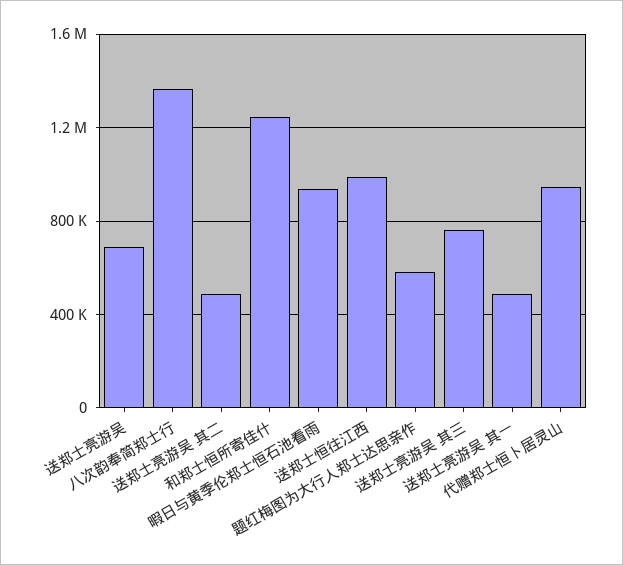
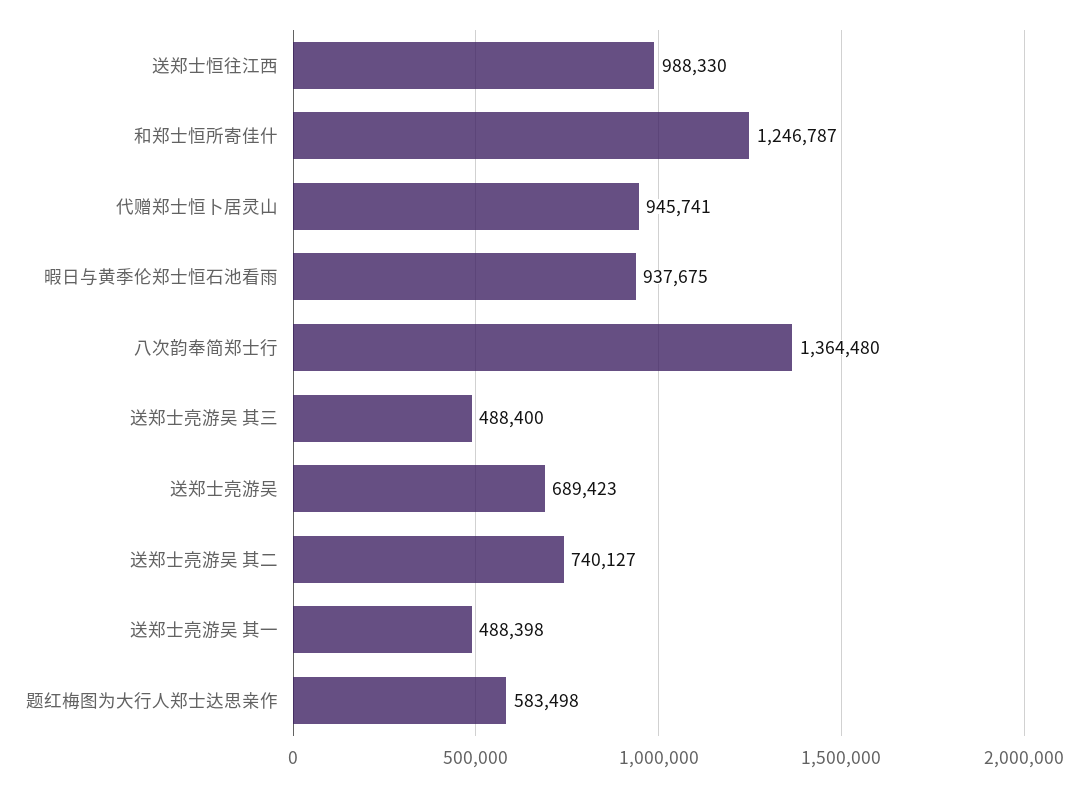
  {
    "送郑士亮游吴": 689423,
    "八次韵奉简郑士行": 1364480,
-   "送郑士亮游吴 其二": 500000,
+   "送郑士亮游吴 其二": 740127,
    "和郑士恒所寄佳什": 1246787,
    "暇日与黄季伦郑士恒石池看雨": 937675,
    "送郑士恒往江西": 988330,
    "题红梅图为大行人郑士达思亲作": 583498,
-   "送郑士亮游吴 其三": 750000,
+   "送郑士亮游吴 其三": 488400,
    "送郑士亮游吴 其一": 488398,
    "代赠郑士恒卜居灵山": 945741
  }

